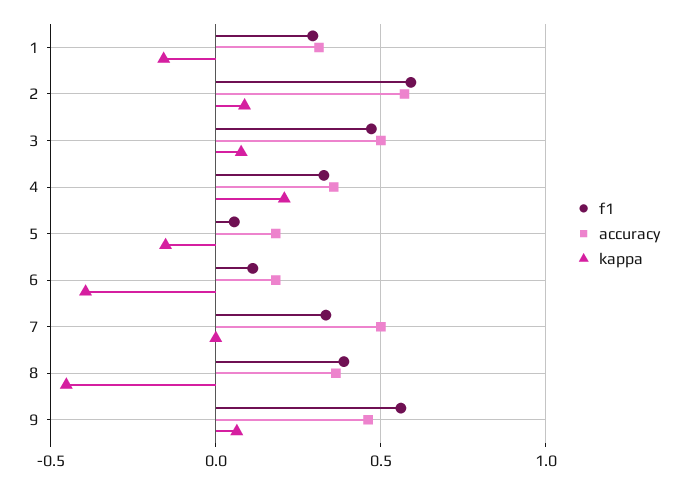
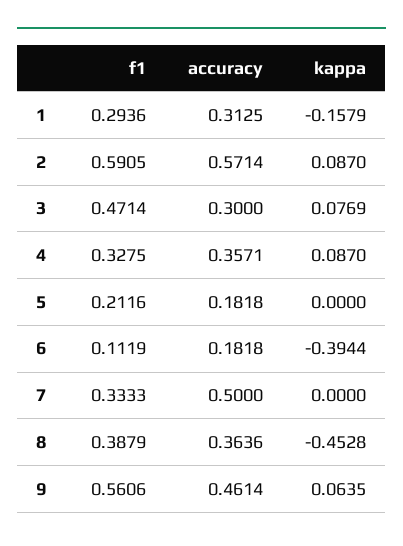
  {
    "f1": {
      "1": 0.2936,
      "2": 0.5905,
      "3": 0.4714,
      "4": 0.3275,
-     "5": 0.05,
+     "5": 0.2116,
      "6": 0.1119,
      "7": 0.3333,
      "8": 0.3879,
      "9": 0.5606
    },
    "accuracy": {
      "1": 0.3125,
      "2": 0.5714,
-     "3": 0.5,
+     "3": 0.3,
      "4": 0.3571,
      "5": 0.1818,
      "6": 0.1818,
      "7": 0.5,
      "8": 0.3636,
      "9": 0.4614
    },
    "kappa": {
      "1": -0.1579,
      "2": 0.087,
      "3": 0.0769,
-     "4": 0.2,
+     "4": 0.087,
-     "5": -0.15,
+     "5": 0,
      "6": -0.3944,
      "7": 0,
      "8": -0.4528,
      "9": 0.0635
    }
  }

